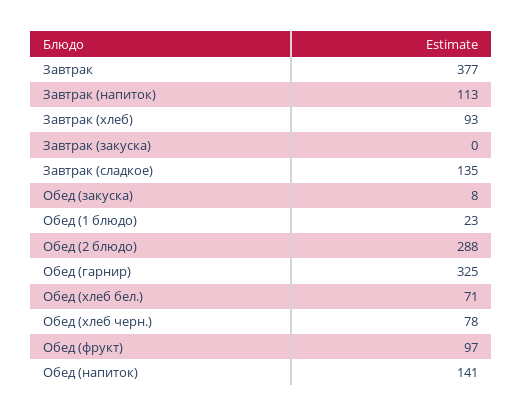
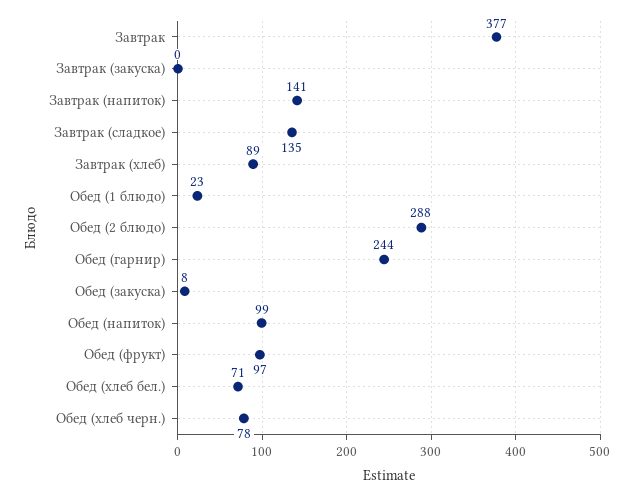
  {
    "Завтрак": 377,
-   "Завтрак (напиток)": 113,
+   "Завтрак (напиток)": 141,
-   "Завтрак (хлеб)": 93,
+   "Завтрак (хлеб)": 89,
    "Завтрак (закуска)": 0,
    "Завтрак (сладкое)": 135,
    "Обед (закуска)": 8,
    "Обед (1 блюдо)": 23,
    "Обед (2 блюдо)": 288,
-   "Обед (гарнир)": 325,
+   "Обед (гарнир)": 244,
    "Обед (хлеб бел.)": 71,
    "Обед (хлеб черн.)": 78,
    "Обед (фрукт)": 97,
-   "Обед (напиток)": 141
+   "Обед (напиток)": 99
  }

